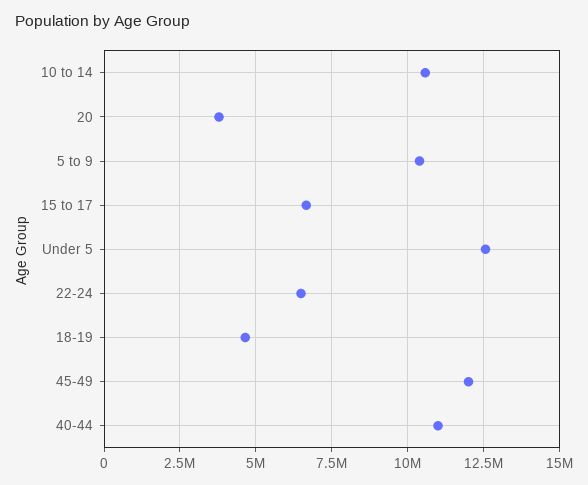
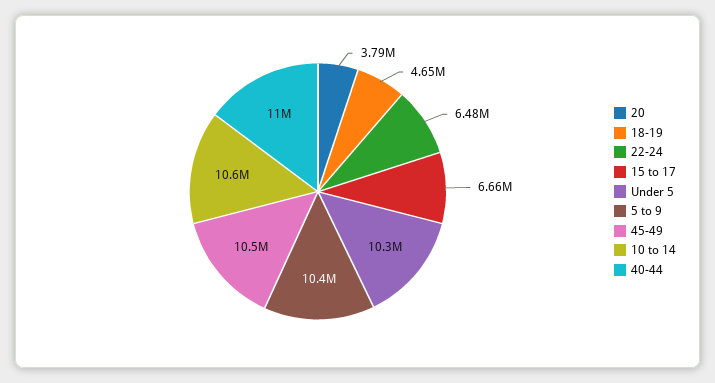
  {
    "10 to 14": 10600000,
    "20": 3790000,
    "5 to 9": 10400000,
    "15 to 17": 6660000,
-   "Under 5": 12500000,
+   "Under 5": 10300000,
    "22-24": 6480000,
    "18-19": 4650000,
-   "45-49": 12000000,
+   "45-49": 10500000,
    "40-44": 11000000
  }

